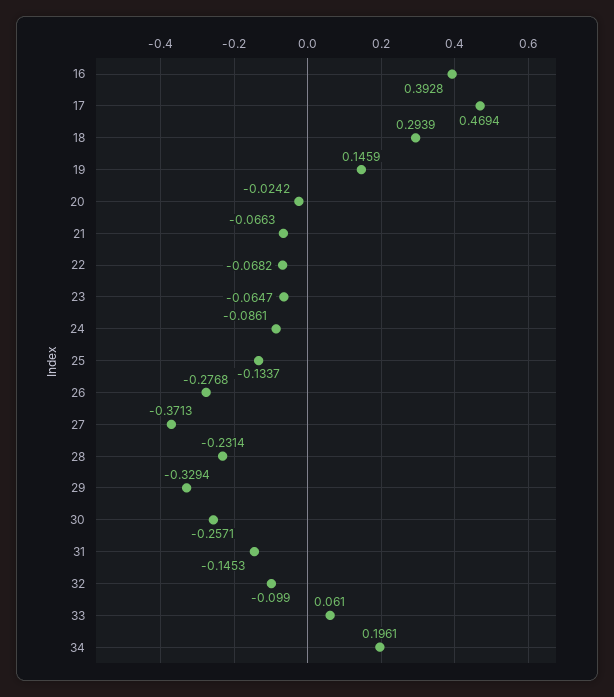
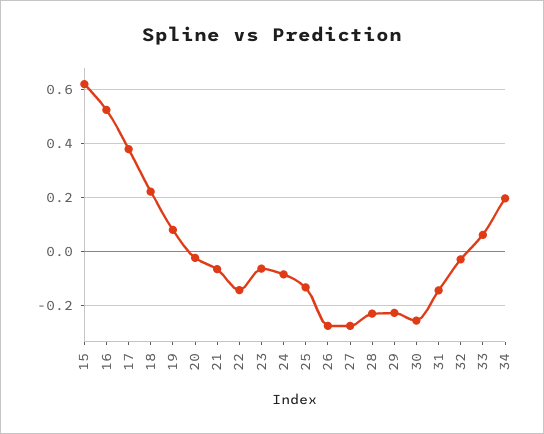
  {
-   "16": 0.3928,
+   "16": 0.525,
-   "17": 0.4694,
+   "17": 0.375,
-   "18": 0.2939,
+   "18": 0.225,
-   "19": 0.1459,
+   "19": 0.075,
    "20": -0.0242,
    "21": -0.0663,
-   "22": -0.0682,
+   "22": -0.15,
    "23": -0.0647,
    "24": -0.0861,
    "25": -0.1337,
    "26": -0.2768,
-   "27": -0.3713,
+   "27": -0.275,
    "28": -0.2314,
-   "29": -0.3294,
+   "29": -0.225,
    "30": -0.2571,
    "31": -0.1453,
-   "32": -0.099,
+   "32": -0.025,
    "33": 0.061,
-   "34": 0.1961
+   "34": 0.1961,
+   "15": 0.625
  }

